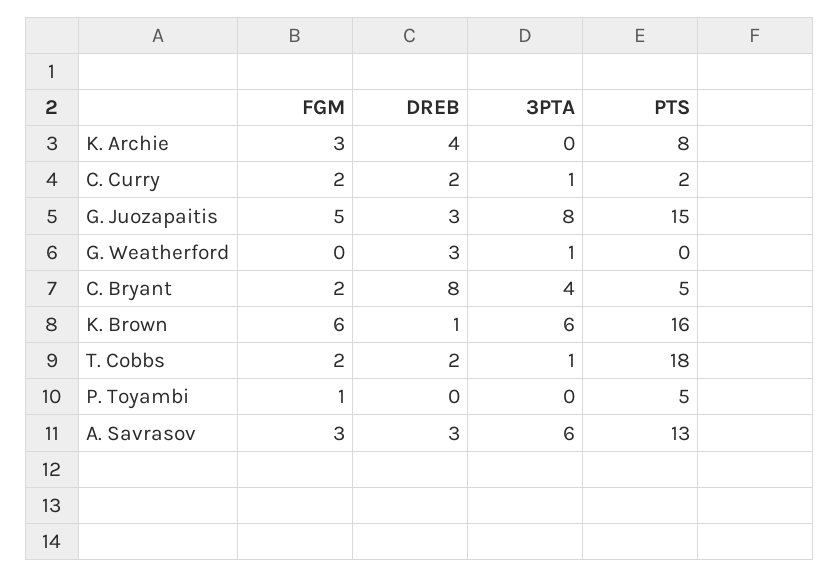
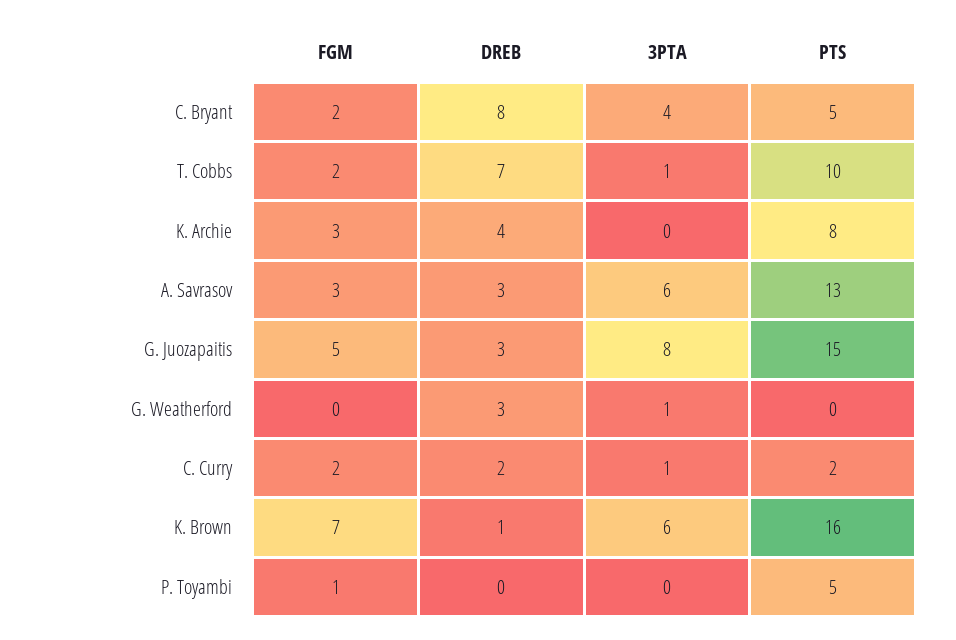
  {
    "FGM": {
      "K. Archie": 3,
      "C. Curry": 2,
      "G. Juozapaitis": 5,
      "G. Weatherford": 0,
      "C. Bryant": 2,
-     "K. Brown": 6,
+     "K. Brown": 7,
      "T. Cobbs": 2,
      "P. Toyambi": 1,
      "A. Savrasov": 3
    },
    "DREB": {
      "K. Archie": 4,
      "C. Curry": 2,
      "G. Juozapaitis": 3,
      "G. Weatherford": 3,
      "C. Bryant": 8,
      "K. Brown": 1,
-     "T. Cobbs": 2,
+     "T. Cobbs": 7,
      "P. Toyambi": 0,
      "A. Savrasov": 3
    },
    "3PTA": {
      "K. Archie": 0,
      "C. Curry": 1,
      "G. Juozapaitis": 8,
      "G. Weatherford": 1,
      "C. Bryant": 4,
      "K. Brown": 6,
      "T. Cobbs": 1,
      "P. Toyambi": 0,
      "A. Savrasov": 6
    },
    "PTS": {
      "K. Archie": 8,
      "C. Curry": 2,
      "G. Juozapaitis": 15,
      "G. Weatherford": 0,
      "C. Bryant": 5,
      "K. Brown": 16,
-     "T. Cobbs": 18,
+     "T. Cobbs": 10,
      "P. Toyambi": 5,
      "A. Savrasov": 13
    }
  }

